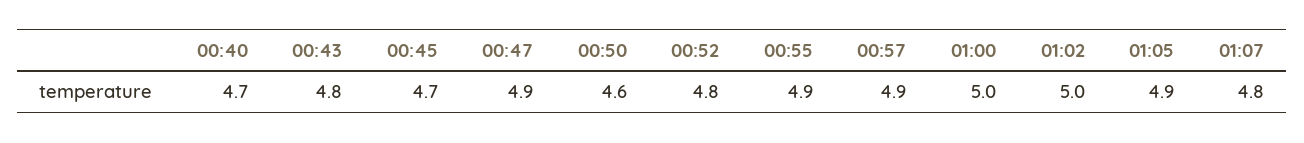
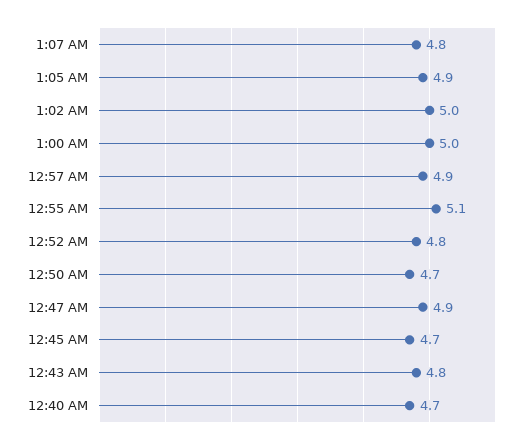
  {
    "00:40": 4.7,
    "00:43": 4.8,
    "00:45": 4.7,
    "00:47": 4.9,
-   "00:50": 4.6,
+   "00:50": 4.7,
    "00:52": 4.8,
-   "00:55": 4.9,
+   "00:55": 5.1,
    "00:57": 4.9,
    "01:00": 5,
    "01:02": 5,
    "01:05": 4.9,
    "01:07": 4.8
  }

